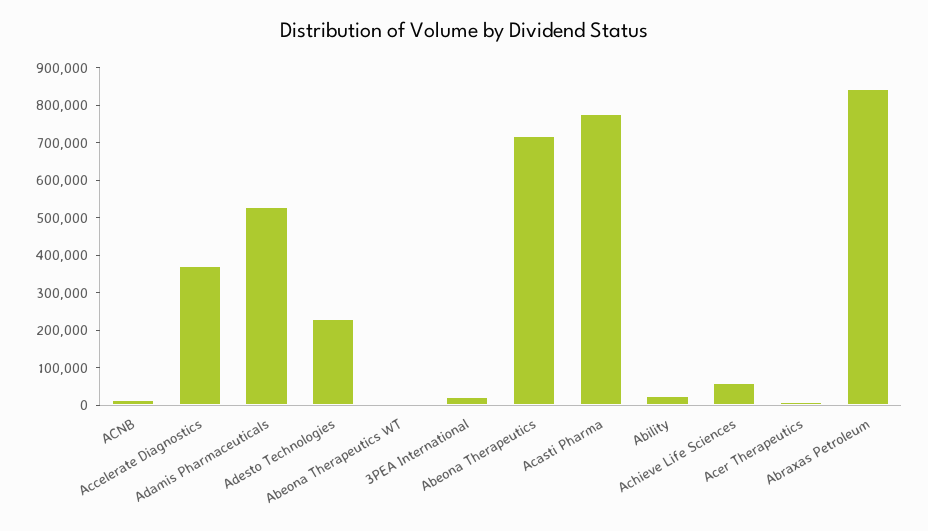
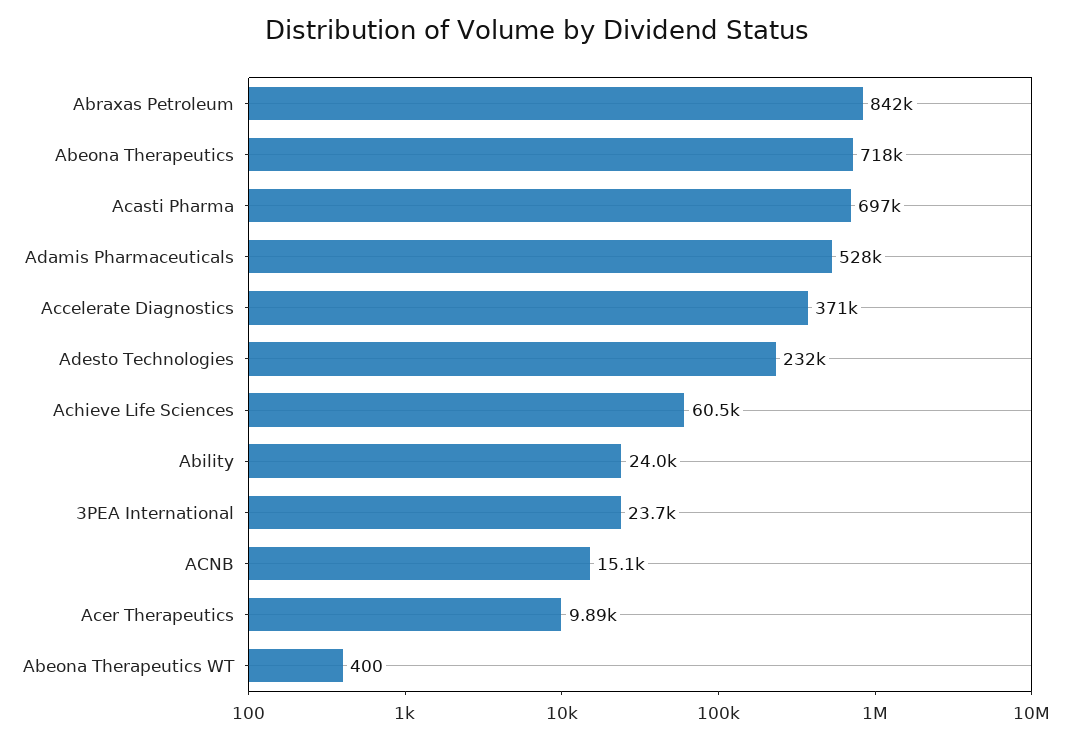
  {
    "ACNB": 15100,
    "Accelerate Diagnostics": 371000,
    "Adamis Pharmaceuticals": 528000,
    "Adesto Technologies": 232000,
    "Abeona Therapeutics WT": 400,
    "3PEA International": 23700,
    "Abeona Therapeutics": 718000,
-   "Acasti Pharma": 775000,
+   "Acasti Pharma": 697000,
    "Ability": 24000,
    "Achieve Life Sciences": 60500,
    "Acer Therapeutics": 9890,
    "Abraxas Petroleum": 842000
  }

